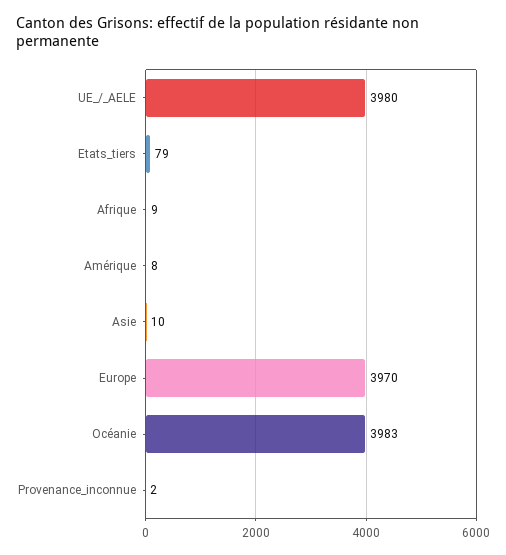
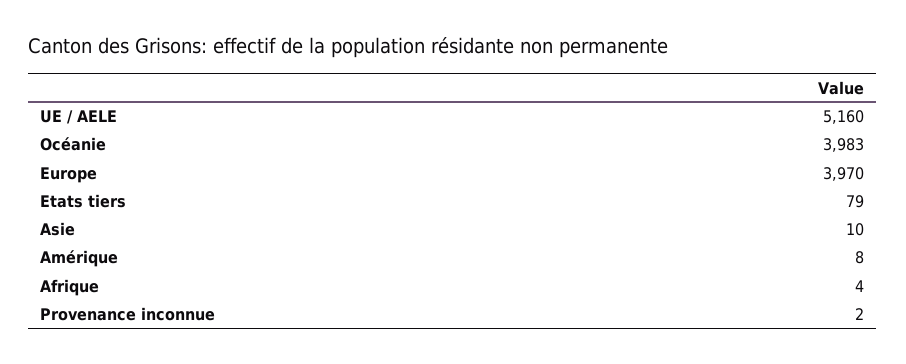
  {
-   "UE_/_AELE": 3980,
+   "UE_/_AELE": 5160,
    "Etats_tiers": 79,
-   "Afrique": 9,
+   "Afrique": 4,
    "Amérique": 8,
    "Asie": 10,
    "Europe": 3970,
    "Océanie": 3983,
    "Provenance_inconnue": 2
  }

